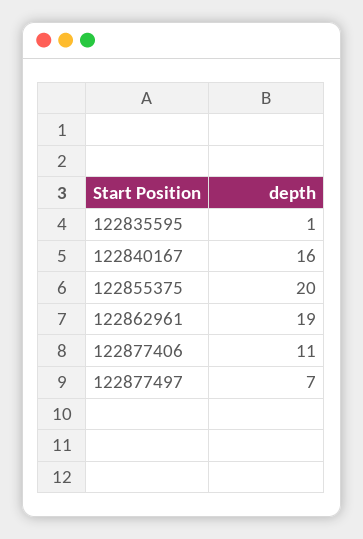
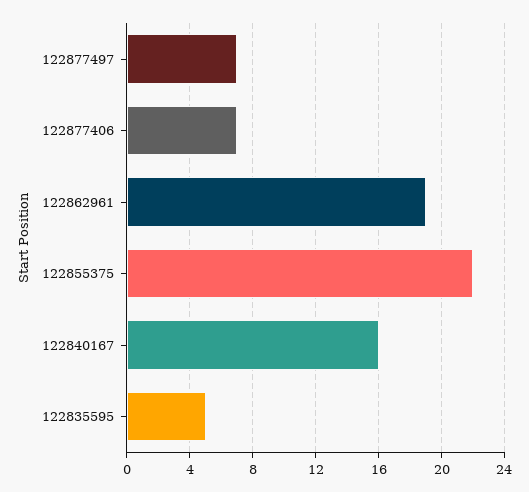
  {
-   "122835595": 1,
+   "122835595": 5,
    "122840167": 16,
-   "122855375": 20,
+   "122855375": 22,
    "122862961": 19,
-   "122877406": 11,
+   "122877406": 7,
    "122877497": 7
  }

